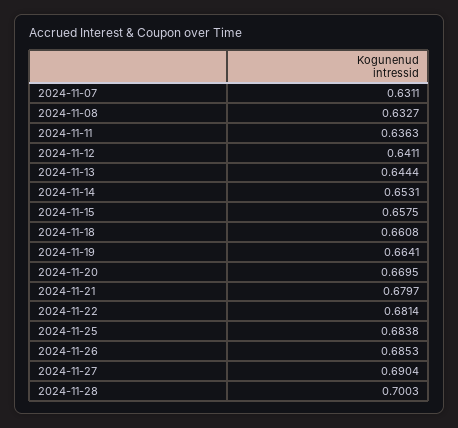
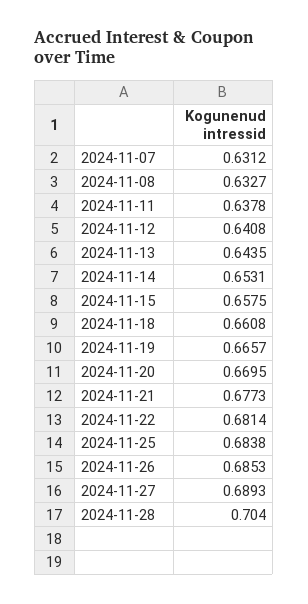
  {
-   "2024-11-07": 0.6311,
+   "2024-11-07": 0.6312,
    "2024-11-08": 0.6327,
-   "2024-11-11": 0.6363,
+   "2024-11-11": 0.6378,
-   "2024-11-12": 0.6411,
+   "2024-11-12": 0.6408,
-   "2024-11-13": 0.6444,
+   "2024-11-13": 0.6435,
    "2024-11-14": 0.6531,
    "2024-11-15": 0.6575,
    "2024-11-18": 0.6608,
-   "2024-11-19": 0.6641,
+   "2024-11-19": 0.6657,
    "2024-11-20": 0.6695,
-   "2024-11-21": 0.6797,
+   "2024-11-21": 0.6773,
    "2024-11-22": 0.6814,
    "2024-11-25": 0.6838,
    "2024-11-26": 0.6853,
-   "2024-11-27": 0.6904,
+   "2024-11-27": 0.6893,
-   "2024-11-28": 0.7003
+   "2024-11-28": 0.704
  }

